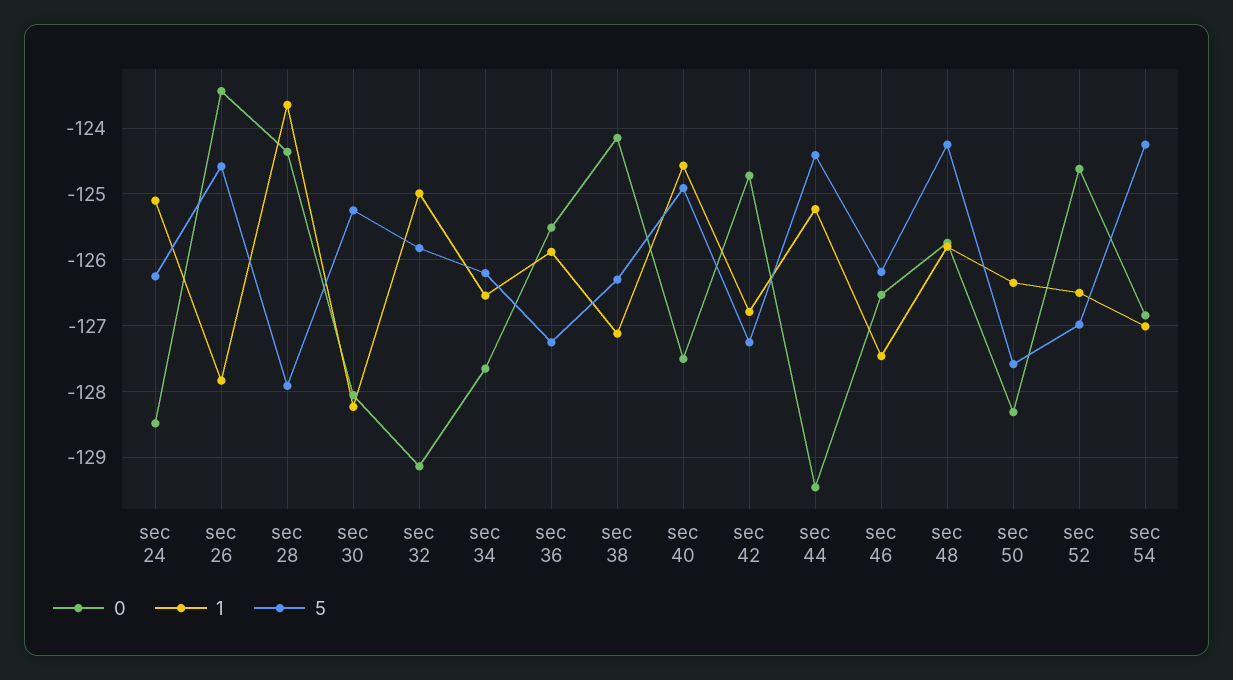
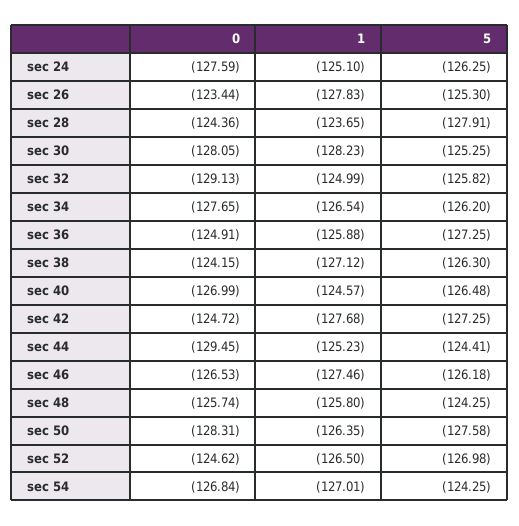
  {
    "0": {
-     "sec 24": -128.5,
+     "sec 24": -127.59,
      "sec 26": -123.44,
      "sec 28": -124.36,
      "sec 30": -128.05,
      "sec 32": -129.13,
      "sec 34": -127.65,
-     "sec 36": -125.5,
+     "sec 36": -124.91,
      "sec 38": -124.15,
-     "sec 40": -127.5,
+     "sec 40": -126.99,
      "sec 42": -124.72,
      "sec 44": -129.45,
      "sec 46": -126.53,
      "sec 48": -125.74,
      "sec 50": -128.31,
      "sec 52": -124.62,
      "sec 54": -126.84
    },
    "1": {
      "sec 24": -125.1,
      "sec 26": -127.83,
      "sec 28": -123.65,
      "sec 30": -128.23,
      "sec 32": -124.99,
      "sec 34": -126.54,
      "sec 36": -125.88,
      "sec 38": -127.12,
      "sec 40": -124.57,
-     "sec 42": -126.8,
+     "sec 42": -127.68,
      "sec 44": -125.23,
      "sec 46": -127.46,
      "sec 48": -125.8,
      "sec 50": -126.35,
      "sec 52": -126.5,
      "sec 54": -127.01
    },
    "5": {
      "sec 24": -126.25,
-     "sec 26": -124.6,
+     "sec 26": -125.3,
      "sec 28": -127.91,
      "sec 30": -125.25,
      "sec 32": -125.82,
      "sec 34": -126.2,
      "sec 36": -127.25,
      "sec 38": -126.3,
-     "sec 40": -124.9,
+     "sec 40": -126.48,
      "sec 42": -127.25,
      "sec 44": -124.41,
      "sec 46": -126.18,
      "sec 48": -124.25,
      "sec 50": -127.58,
      "sec 52": -126.98,
      "sec 54": -124.25
    }
  }

